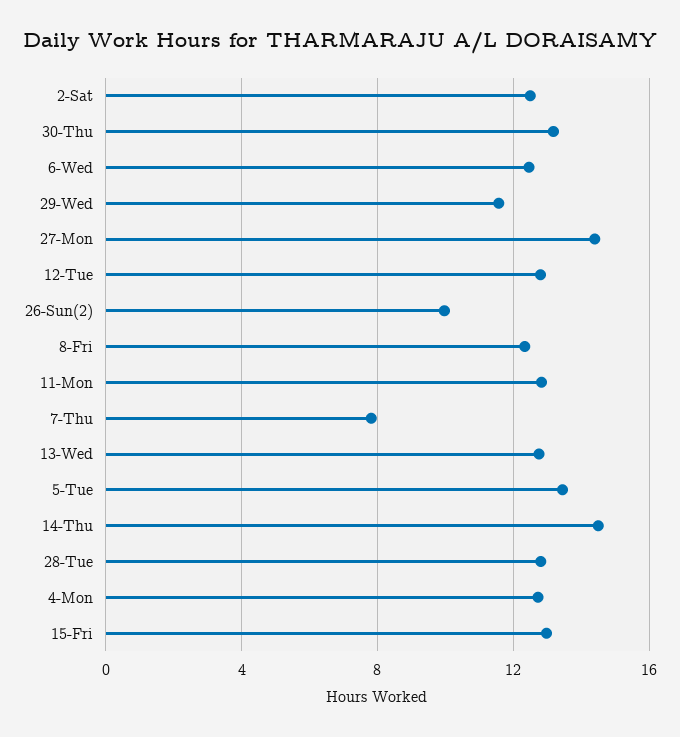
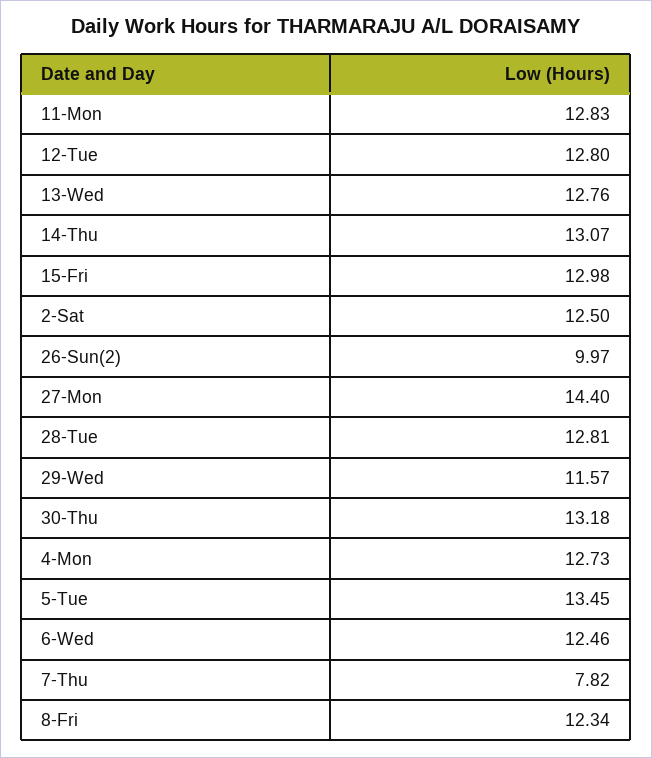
  {
    "2-Sat": 12.5,
    "30-Thu": 13.18,
    "6-Wed": 12.46,
    "29-Wed": 11.57,
    "27-Mon": 14.4,
    "12-Tue": 12.8,
    "26-Sun(2)": 9.97,
    "8-Fri": 12.34,
    "11-Mon": 12.83,
    "7-Thu": 7.82,
    "13-Wed": 12.76,
    "5-Tue": 13.45,
-   "14-Thu": 14.5,
+   "14-Thu": 13.07,
    "28-Tue": 12.81,
    "4-Mon": 12.73,
    "15-Fri": 12.98
  }

